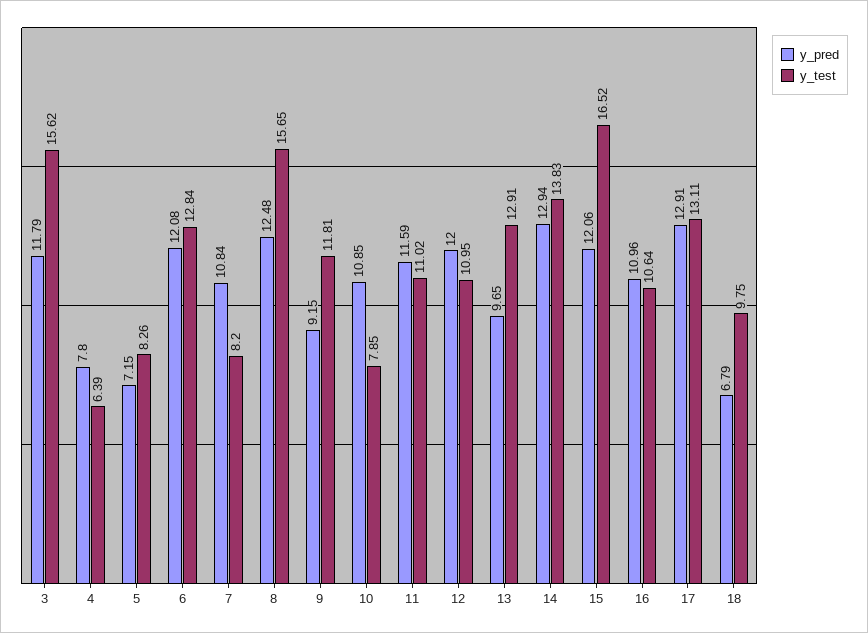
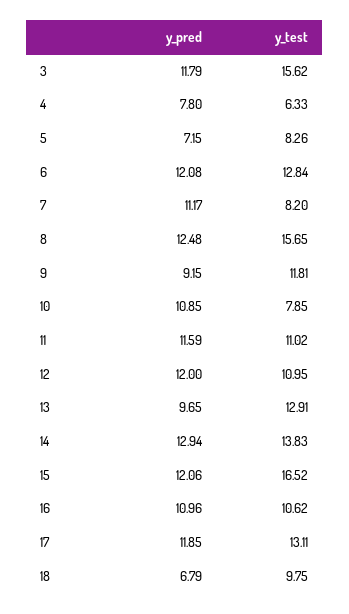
  {
    "y_pred": {
      "3": 11.79,
      "4": 7.8,
      "5": 7.15,
      "6": 12.08,
-     "7": 10.84,
+     "7": 11.17,
      "8": 12.48,
      "9": 9.15,
      "10": 10.85,
      "11": 11.59,
      "12": 12,
      "13": 9.65,
      "14": 12.94,
      "15": 12.06,
      "16": 10.96,
-     "17": 12.91,
+     "17": 11.85,
      "18": 6.79
    },
    "y_test": {
      "3": 15.62,
-     "4": 6.39,
+     "4": 6.33,
      "5": 8.26,
      "6": 12.84,
      "7": 8.2,
      "8": 15.65,
      "9": 11.81,
      "10": 7.85,
      "11": 11.02,
      "12": 10.95,
      "13": 12.91,
      "14": 13.83,
      "15": 16.52,
-     "16": 10.64,
+     "16": 10.62,
      "17": 13.11,
      "18": 9.75
    }
  }

